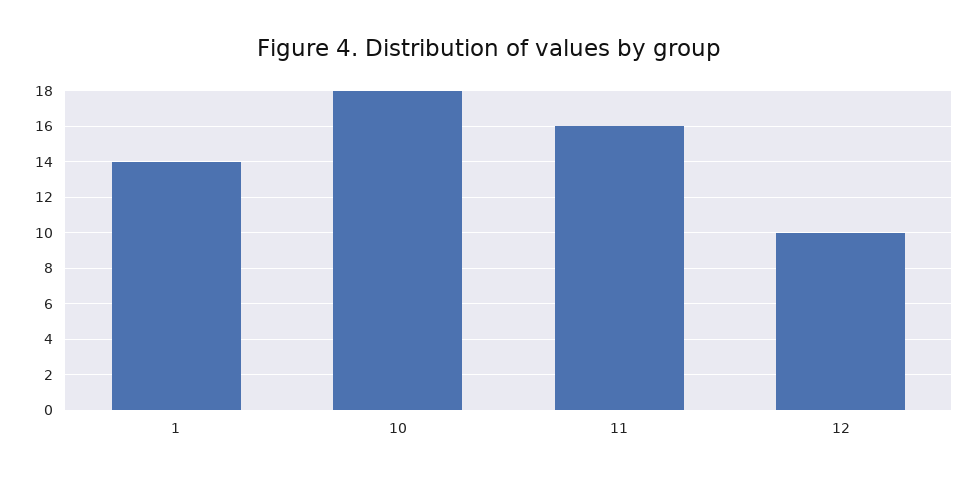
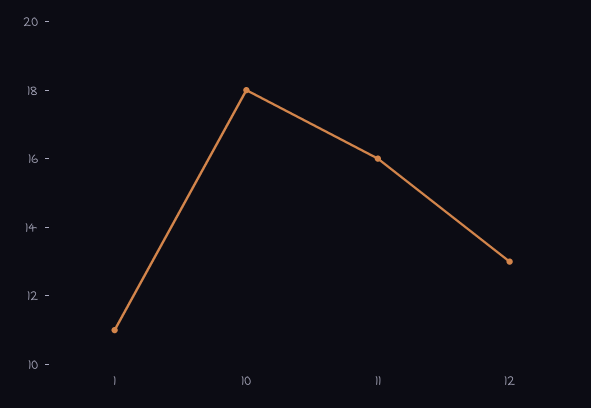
  {
-   "1": 14,
+   "1": 11,
    "10": 18,
    "11": 16,
-   "12": 10
+   "12": 13
  }

